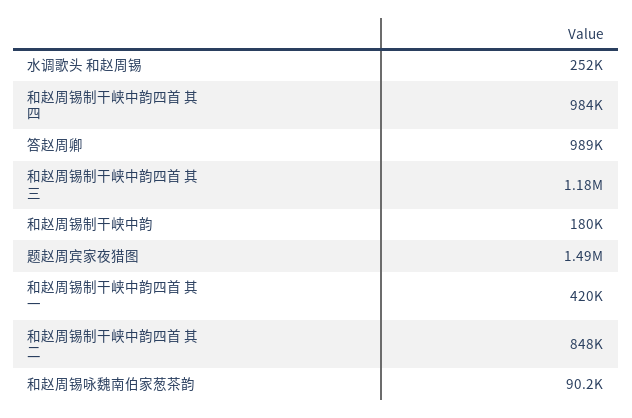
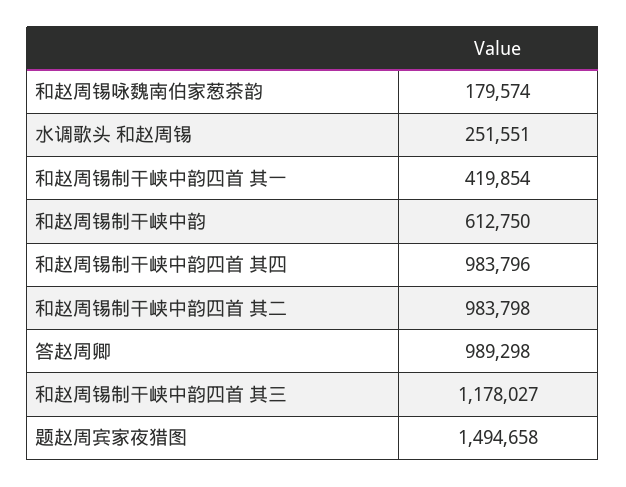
  {
    "水调歌头 和赵周锡": 251551,
    "和赵周锡制干峡中韵四首 其四": 983796,
    "答赵周卿": 989298,
    "和赵周锡制干峡中韵四首 其三": 1178027,
-   "和赵周锡制干峡中韵": 180000,
+   "和赵周锡制干峡中韵": 612750,
    "题赵周宾家夜猎图": 1494658,
    "和赵周锡制干峡中韵四首 其一": 419854,
-   "和赵周锡制干峡中韵四首 其二": 848000,
+   "和赵周锡制干峡中韵四首 其二": 983798,
-   "和赵周锡咏魏南伯家葱茶韵": 90200
+   "和赵周锡咏魏南伯家葱茶韵": 179574
  }

